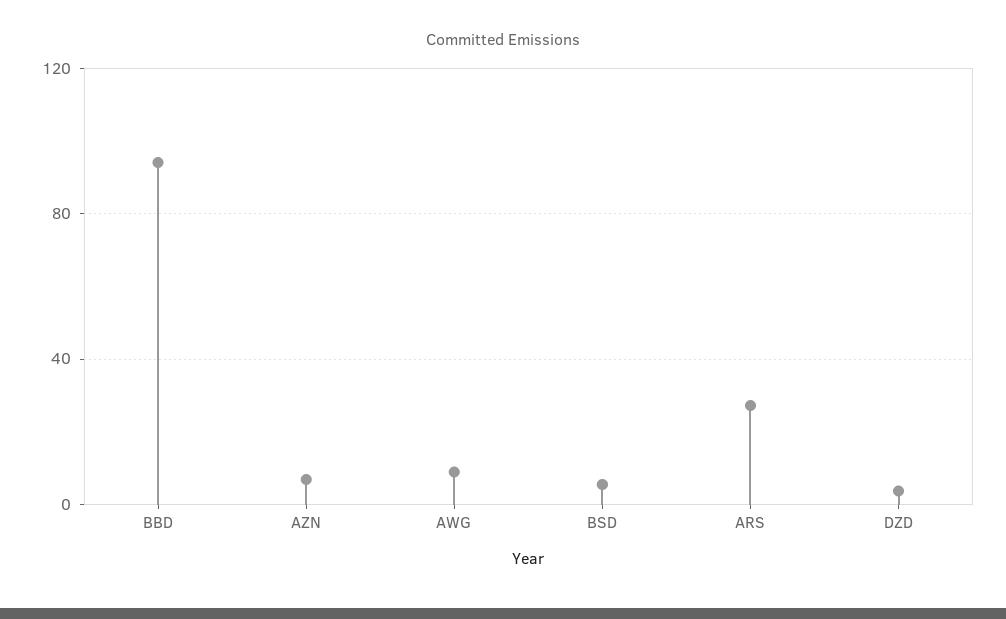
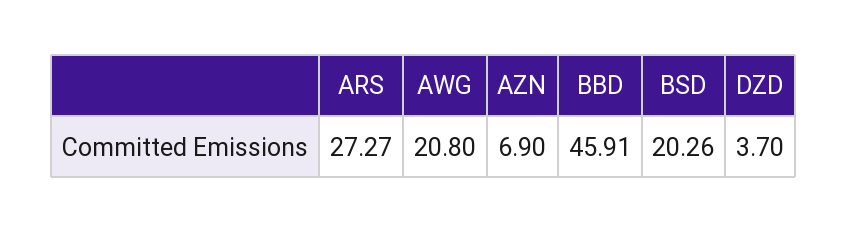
  {
-   "BBD": 95,
+   "BBD": 45.91,
    "AZN": 6.9,
-   "AWG": 10,
+   "AWG": 20.8,
-   "BSD": 5,
+   "BSD": 20.26,
    "ARS": 27.27,
    "DZD": 3.7
  }

